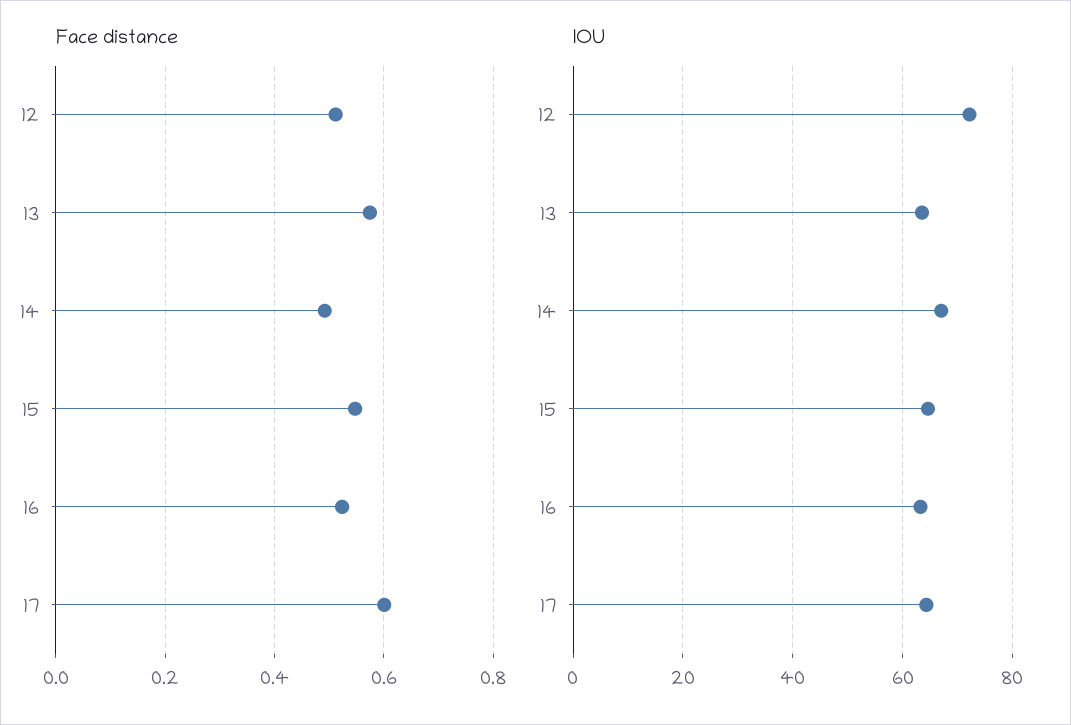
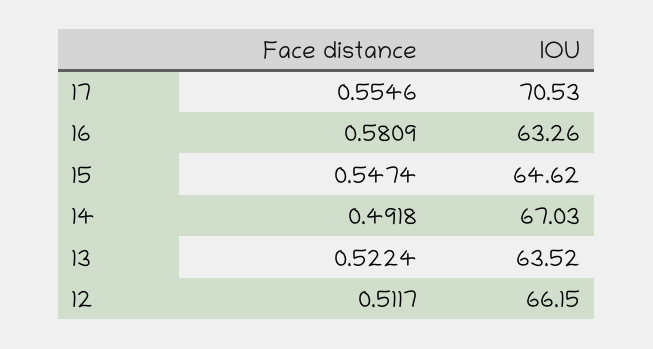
  {
    "Face distance": {
      "12": 0.5117,
-     "13": 0.58,
+     "13": 0.5224,
      "14": 0.4918,
      "15": 0.5474,
-     "16": 0.52,
+     "16": 0.5809,
-     "17": 0.6
+     "17": 0.5546
    },
    "IOU": {
-     "12": 72,
+     "12": 66.15,
      "13": 63.52,
      "14": 67.03,
      "15": 64.62,
      "16": 63.26,
-     "17": 64
+     "17": 70.53
    }
  }

